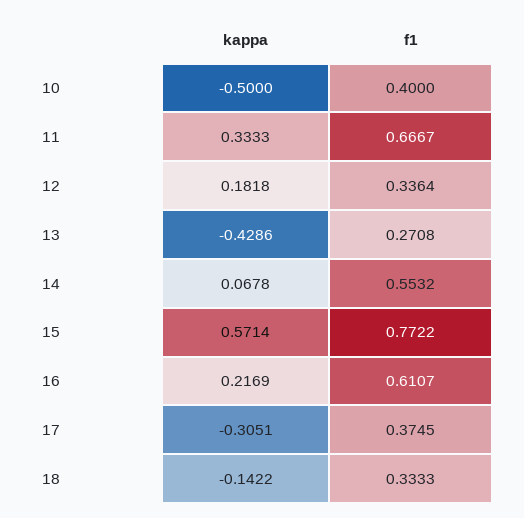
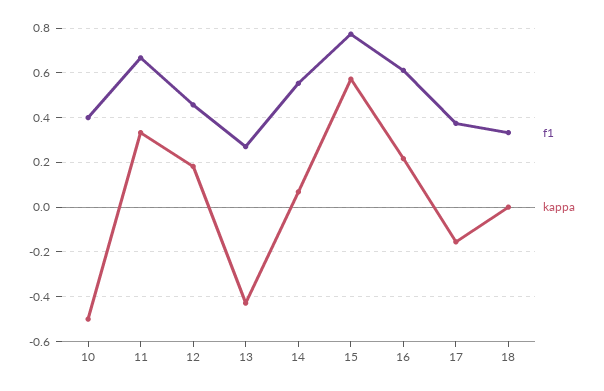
  {
    "kappa": {
      "10": -0.5,
      "11": 0.3333,
      "12": 0.1818,
      "13": -0.4286,
      "14": 0.0678,
      "15": 0.5714,
      "16": 0.2169,
-     "17": -0.3051,
+     "17": -0.15,
-     "18": -0.1422
+     "18": 0
    },
    "f1": {
      "10": 0.4,
      "11": 0.6667,
-     "12": 0.3364,
+     "12": 0.45,
      "13": 0.2708,
      "14": 0.5532,
      "15": 0.7722,
      "16": 0.6107,
      "17": 0.3745,
      "18": 0.3333
    }
  }

